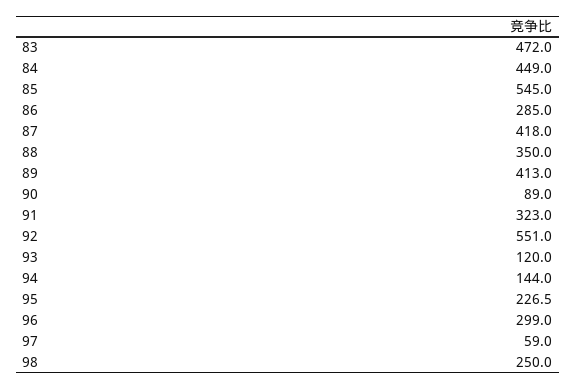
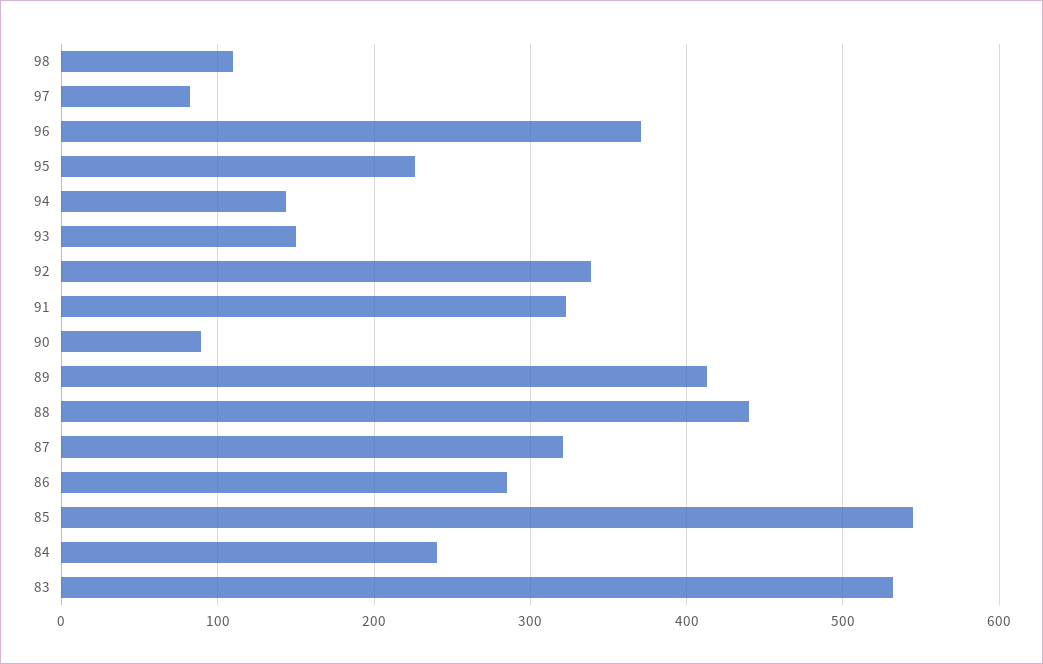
  {
-   "83": 472,
+   "83": 530,
-   "84": 449,
+   "84": 240,
    "85": 545,
    "86": 285,
-   "87": 418,
+   "87": 320,
-   "88": 350,
+   "88": 440,
    "89": 413,
    "90": 89,
    "91": 323,
-   "92": 551,
+   "92": 340,
-   "93": 120,
+   "93": 150,
    "94": 144,
    "95": 226.5,
-   "96": 299,
+   "96": 370,
-   "97": 59,
+   "97": 80,
-   "98": 250
+   "98": 110
  }

